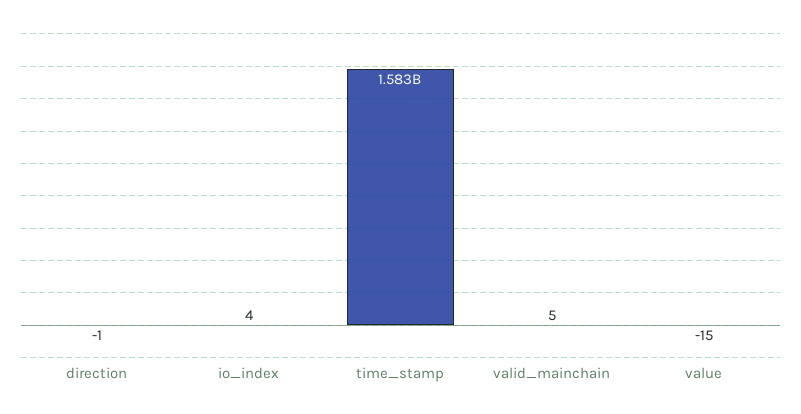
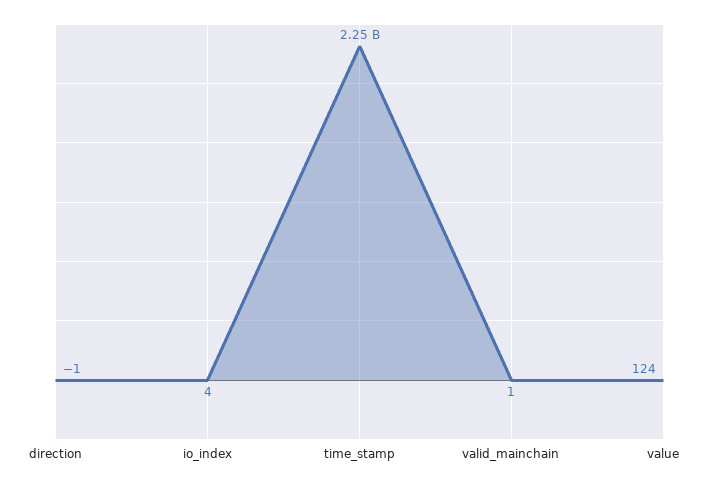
  {
    "direction": -1,
    "io_index": 4,
-   "time_stamp": 1583000000,
+   "time_stamp": 2250000000,
-   "valid_mainchain": 5,
+   "valid_mainchain": 1,
-   "value": -15
+   "value": 124
  }

